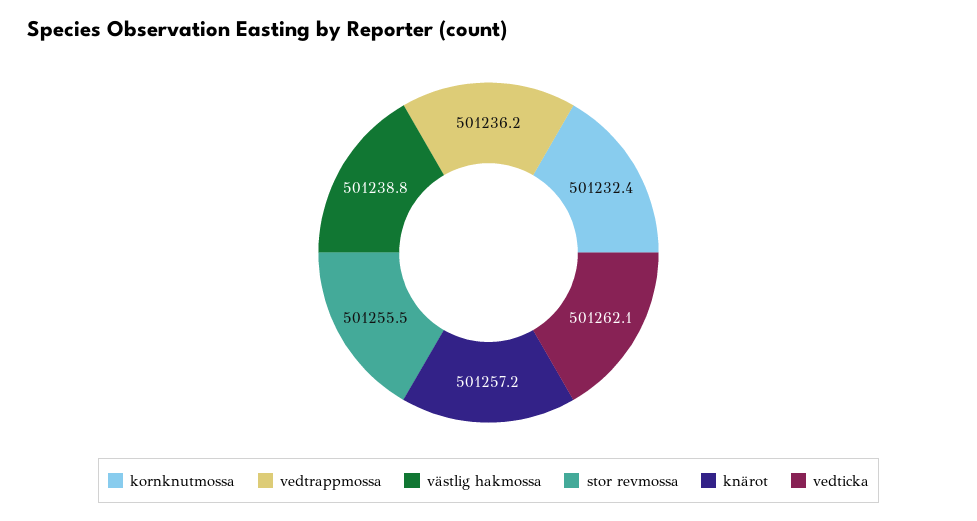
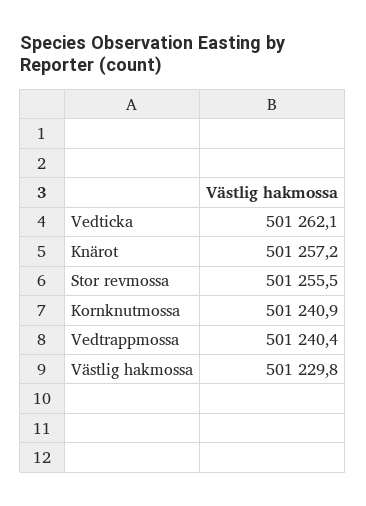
  {
-   "kornknutmossa": 501232.4,
+   "kornknutmossa": 501240.9,
-   "vedtrappmossa": 501236.2,
+   "vedtrappmossa": 501240.4,
-   "västlig hakmossa": 501238.8,
+   "västlig hakmossa": 501229.8,
    "stor revmossa": 501255.5,
    "knärot": 501257.2,
    "vedticka": 501262.1
  }

